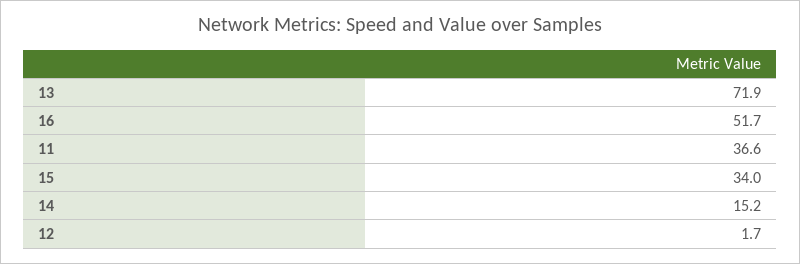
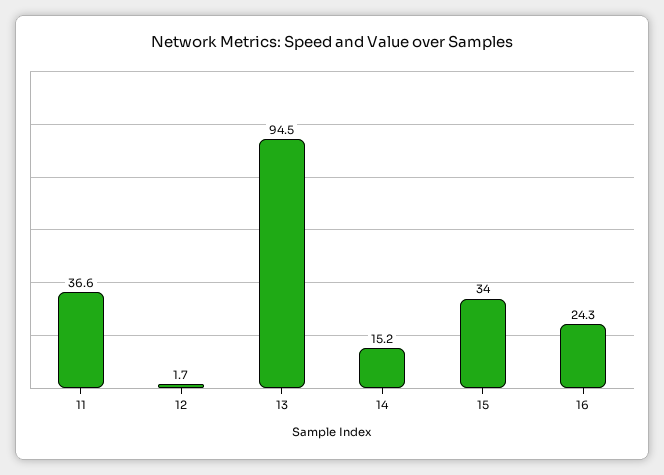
  {
-   "13": 71.9,
+   "13": 94.5,
-   "16": 51.7,
+   "16": 24.3,
    "11": 36.6,
    "15": 34,
    "14": 15.2,
    "12": 1.7
  }

